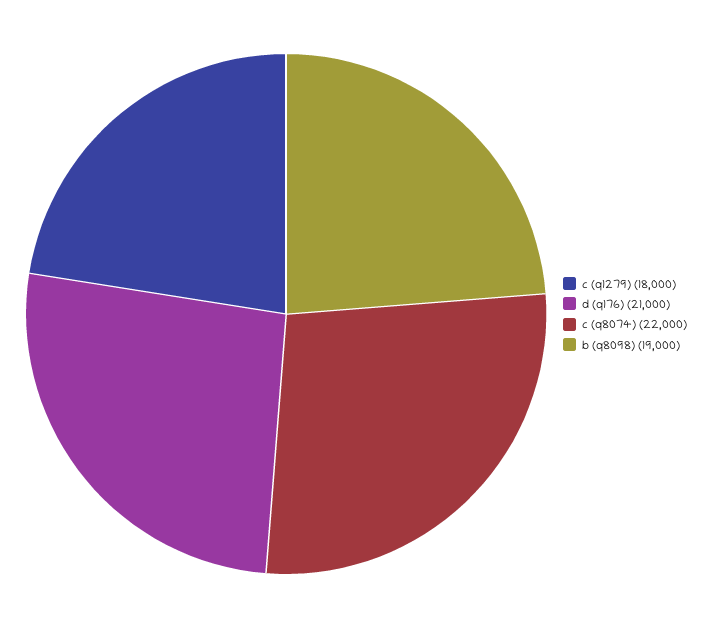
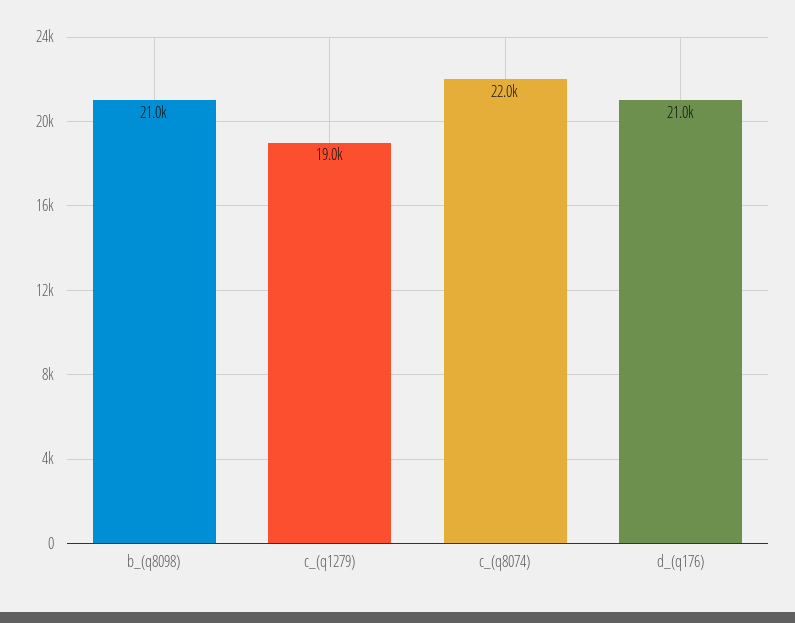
  {
-   "c (q1279)": 18000,
+   "c (q1279)": 19000,
    "d (q176)": 21000,
    "c (q8074)": 22000,
-   "b (q8098)": 19000
+   "b (q8098)": 21000
  }

